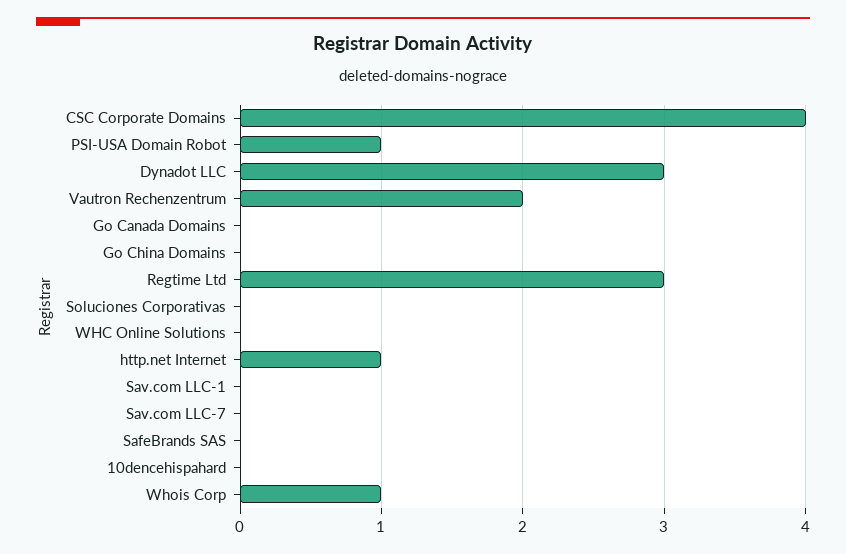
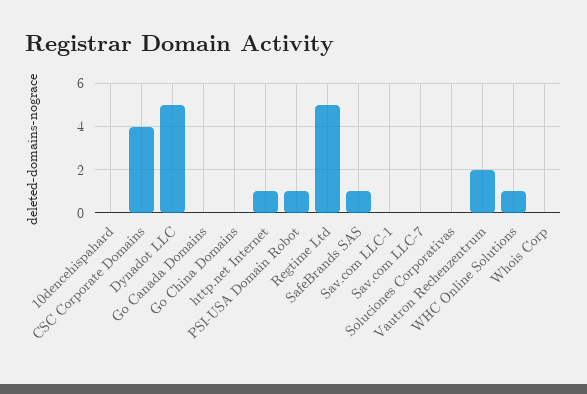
  {
    "CSC Corporate Domains": 4,
    "PSI-USA Domain Robot": 1,
-   "Dynadot LLC": 3,
+   "Dynadot LLC": 5,
    "Vautron Rechenzentrum": 2,
    "Go Canada Domains": 0,
    "Go China Domains": 0,
-   "Regtime Ltd": 3,
+   "Regtime Ltd": 5,
    "Soluciones Corporativas": 0,
-   "WHC Online Solutions": 0,
+   "WHC Online Solutions": 1,
    "http.net Internet": 1,
    "Sav.com LLC-1": 0,
    "Sav.com LLC-7": 0,
-   "SafeBrands SAS": 0,
+   "SafeBrands SAS": 1,
    "10dencehispahard": 0,
-   "Whois Corp": 1
+   "Whois Corp": 0
  }

